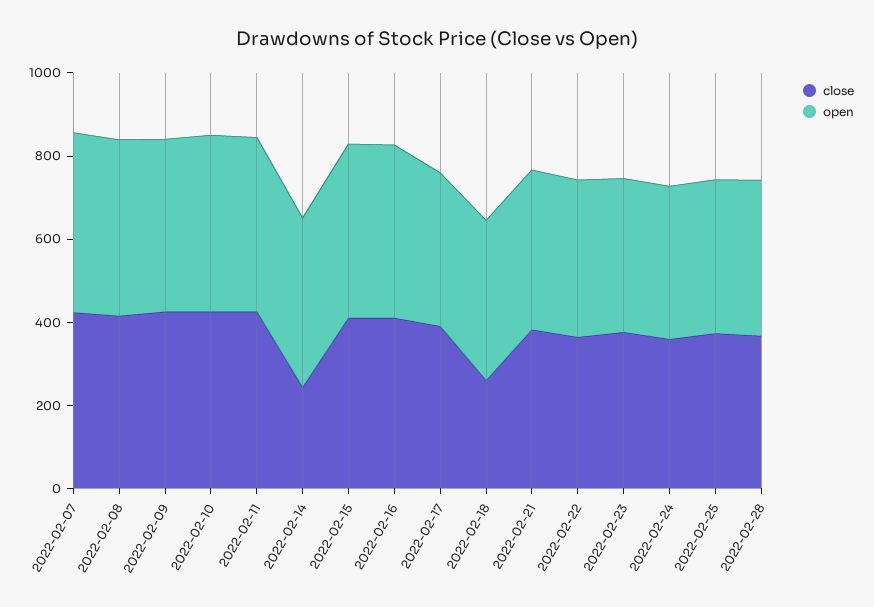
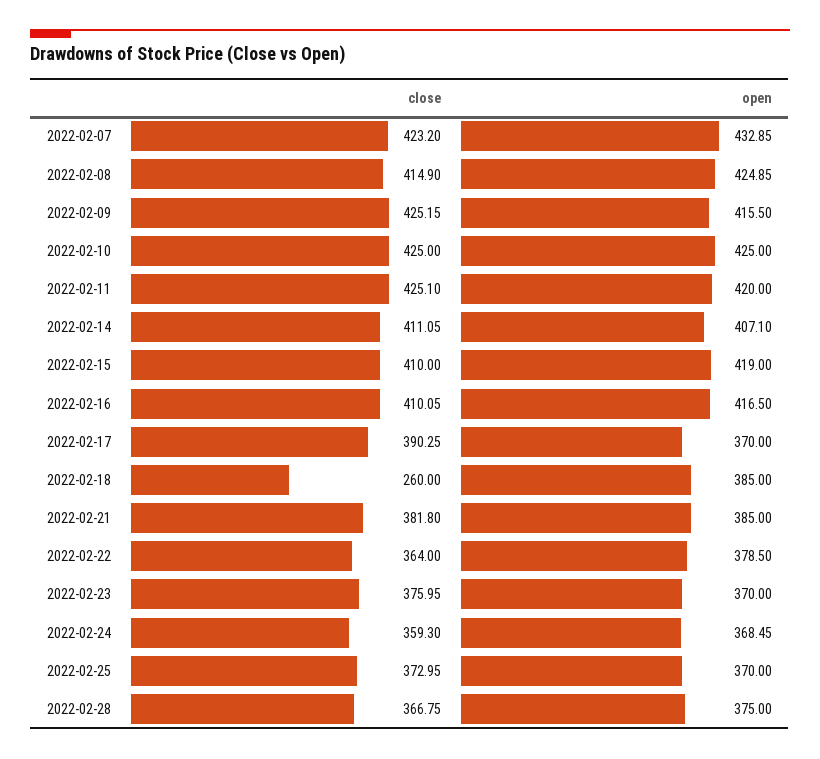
  {
    "close": {
      "2022-02-07": 423.2,
      "2022-02-08": 414.9,
      "2022-02-09": 425.15,
      "2022-02-10": 425,
      "2022-02-11": 425.1,
-     "2022-02-14": 250,
+     "2022-02-14": 411.05,
      "2022-02-15": 410,
      "2022-02-16": 410.05,
      "2022-02-17": 390.25,
      "2022-02-18": 260,
      "2022-02-21": 381.8,
      "2022-02-22": 364,
      "2022-02-23": 375.95,
      "2022-02-24": 359.3,
      "2022-02-25": 372.95,
      "2022-02-28": 366.75
    },
    "open": {
      "2022-02-07": 432.85,
      "2022-02-08": 424.85,
      "2022-02-09": 415.5,
      "2022-02-10": 425,
      "2022-02-11": 420,
      "2022-02-14": 407.1,
      "2022-02-15": 419,
      "2022-02-16": 416.5,
      "2022-02-17": 370,
      "2022-02-18": 385,
      "2022-02-21": 385,
      "2022-02-22": 378.5,
      "2022-02-23": 370,
      "2022-02-24": 368.45,
      "2022-02-25": 370,
      "2022-02-28": 375
    }
  }

